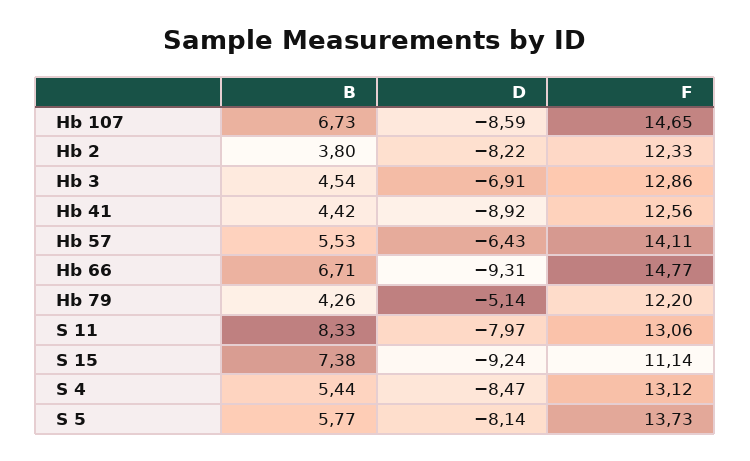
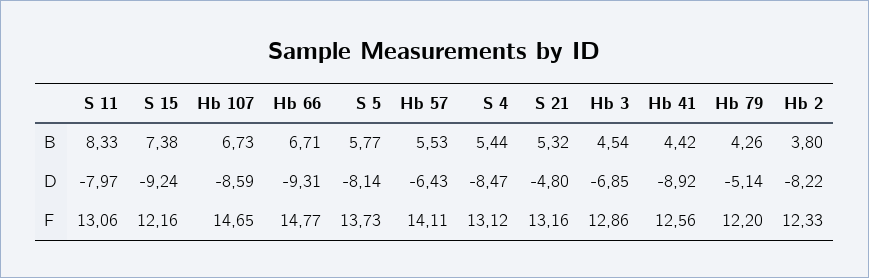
  {
    "B": {
      "Hb 107": 6.73,
      "Hb 2": 3.8,
      "Hb 3": 4.54,
      "Hb 41": 4.42,
      "Hb 57": 5.53,
      "Hb 66": 6.71,
      "Hb 79": 4.26,
      "S 11": 8.33,
      "S 15": 7.38,
      "S 4": 5.44,
-     "S 5": 5.77
+     "S 5": 5.77,
+     "S 21": 5.32
    },
    "D": {
      "Hb 107": -8.59,
      "Hb 2": -8.22,
-     "Hb 3": -6.91,
+     "Hb 3": -6.85,
      "Hb 41": -8.92,
      "Hb 57": -6.43,
      "Hb 66": -9.31,
      "Hb 79": -5.14,
      "S 11": -7.97,
      "S 15": -9.24,
      "S 4": -8.47,
-     "S 5": -8.14
+     "S 5": -8.14,
+     "S 21": -4.8
    },
    "F": {
      "Hb 107": 14.65,
      "Hb 2": 12.33,
      "Hb 3": 12.86,
      "Hb 41": 12.56,
      "Hb 57": 14.11,
      "Hb 66": 14.77,
      "Hb 79": 12.2,
      "S 11": 13.06,
-     "S 15": 11.14,
+     "S 15": 12.16,
      "S 4": 13.12,
-     "S 5": 13.73
+     "S 5": 13.73,
+     "S 21": 13.16
    }
  }

